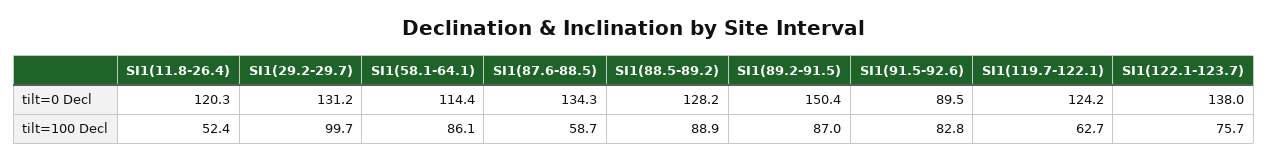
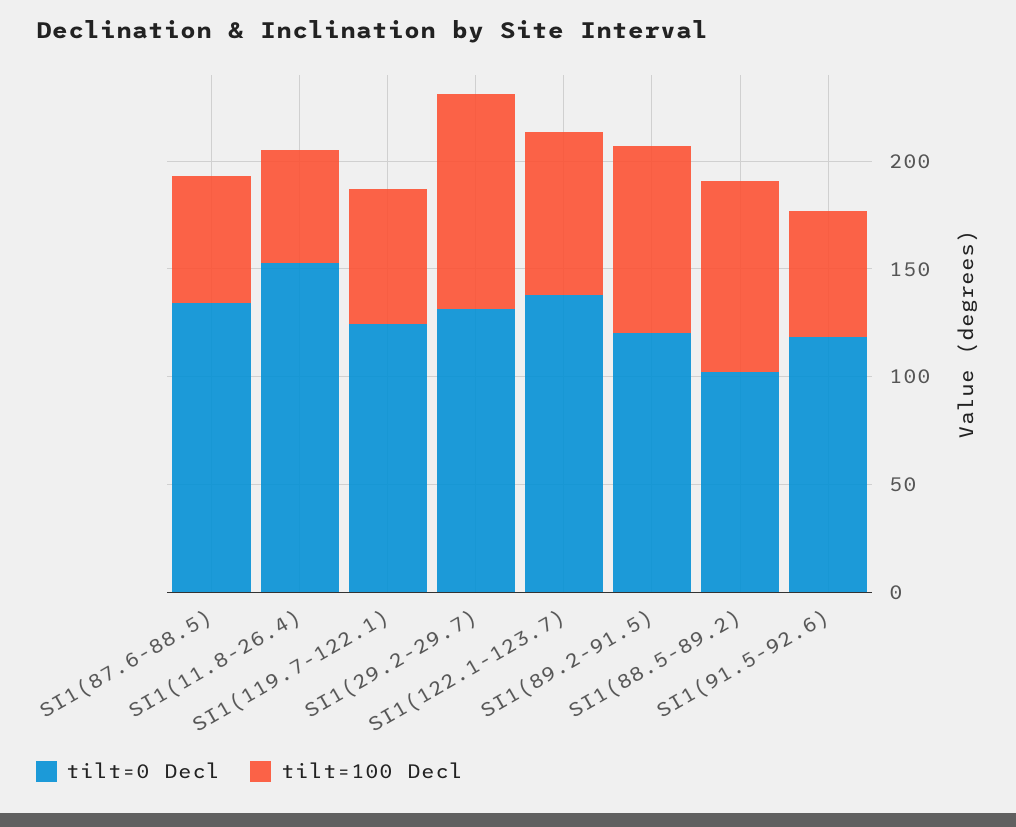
  {
    "tilt=0 Decl": {
-     "SI1(11.8-26.4)": 120.3,
+     "SI1(11.8-26.4)": 150,
      "SI1(29.2-29.7)": 131.2,
-     "SI1(58.1-64.1)": 114.4,
      "SI1(87.6-88.5)": 134.3,
-     "SI1(88.5-89.2)": 128.2,
+     "SI1(88.5-89.2)": 100,
-     "SI1(89.2-91.5)": 150.4,
+     "SI1(89.2-91.5)": 120,
-     "SI1(91.5-92.6)": 89.5,
+     "SI1(91.5-92.6)": 120,
      "SI1(119.7-122.1)": 124.2,
      "SI1(122.1-123.7)": 138
    },
    "tilt=100 Decl": {
      "SI1(11.8-26.4)": 52.4,
      "SI1(29.2-29.7)": 99.7,
-     "SI1(58.1-64.1)": 86.1,
      "SI1(87.6-88.5)": 58.7,
      "SI1(88.5-89.2)": 88.9,
      "SI1(89.2-91.5)": 87,
-     "SI1(91.5-92.6)": 82.8,
+     "SI1(91.5-92.6)": 60,
      "SI1(119.7-122.1)": 62.7,
      "SI1(122.1-123.7)": 75.7
    }
  }

